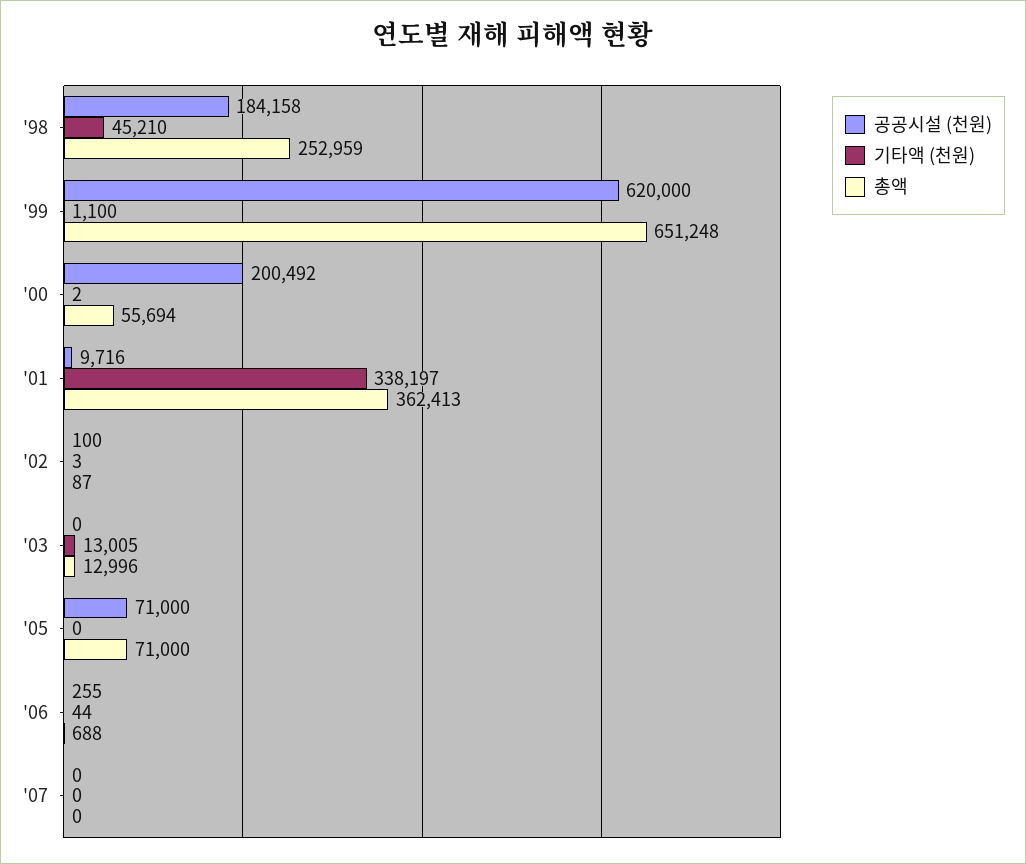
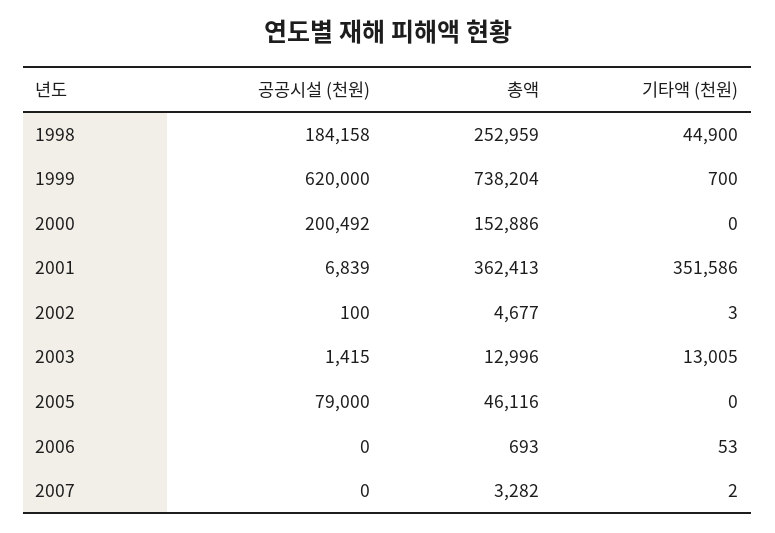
  {
    "공공시설 (천원)": {
      "'98": 184158,
      "'99": 620000,
      "'00": 200492,
-     "'01": 9716,
+     "'01": 6839,
      "'02": 100,
-     "'03": 0,
+     "'03": 1415,
-     "'05": 71000,
+     "'05": 79000,
-     "'06": 255,
+     "'06": 0,
      "'07": 0
    },
    "기타액 (천원)": {
-     "'98": 45210,
+     "'98": 44900,
-     "'99": 1100,
+     "'99": 700,
-     "'00": 2,
+     "'00": 0,
-     "'01": 338197,
+     "'01": 351586,
      "'02": 3,
      "'03": 13005,
      "'05": 0,
-     "'06": 44,
+     "'06": 53,
-     "'07": 0
+     "'07": 2
    },
    "총액": {
      "'98": 252959,
-     "'99": 651248,
+     "'99": 738204,
-     "'00": 55694,
+     "'00": 152886,
      "'01": 362413,
-     "'02": 87,
+     "'02": 4677,
      "'03": 12996,
-     "'05": 71000,
+     "'05": 46116,
-     "'06": 688,
+     "'06": 693,
-     "'07": 0
+     "'07": 3282
    }
  }

